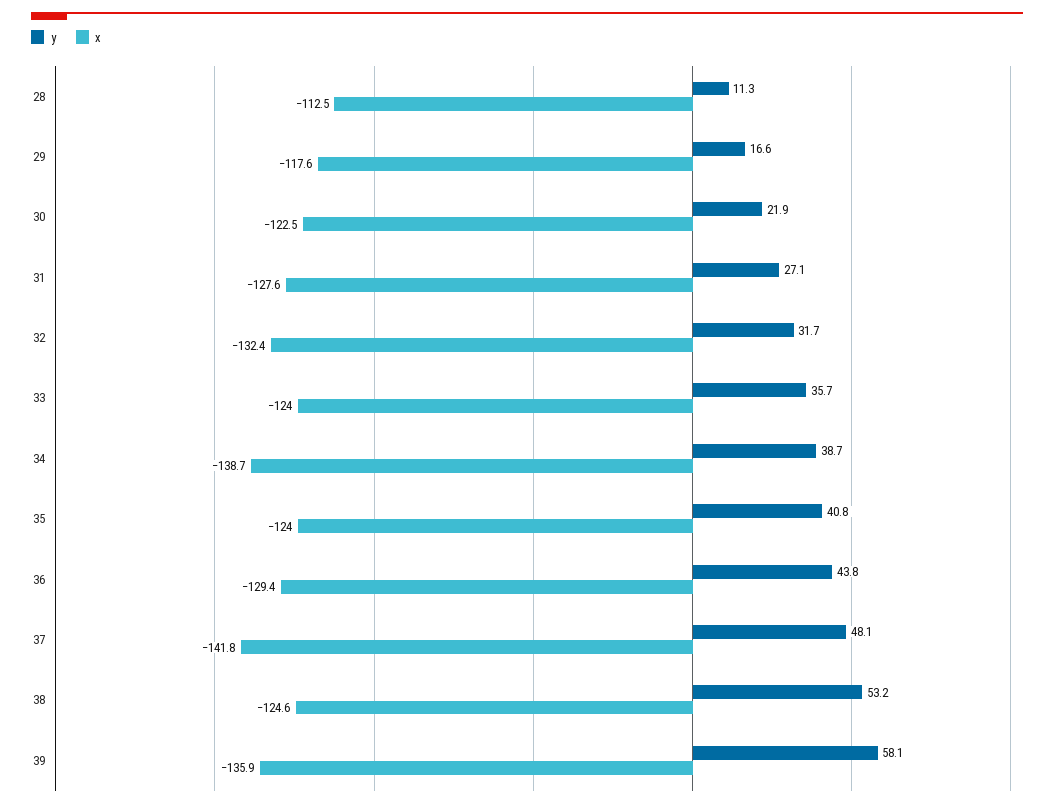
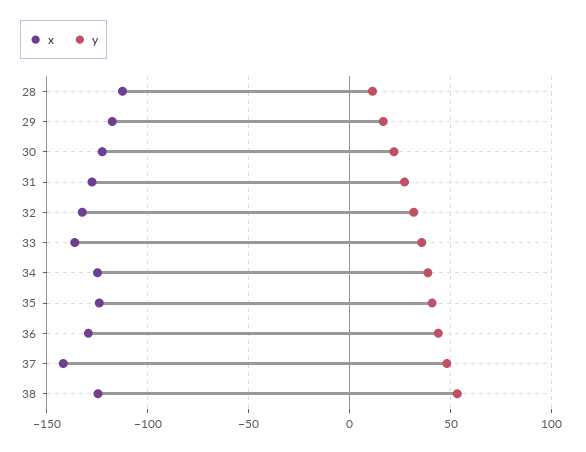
  {
    "y": {
      "28": 11.3,
      "29": 16.6,
      "30": 21.9,
      "31": 27.1,
      "32": 31.7,
      "33": 35.7,
      "34": 38.7,
      "35": 40.8,
      "36": 43.8,
      "37": 48.1,
-     "38": 53.2,
+     "38": 53.2
-     "39": 58.1
    },
    "x": {
      "28": -112.5,
      "29": -117.6,
      "30": -122.5,
      "31": -127.6,
      "32": -132.4,
-     "33": -124,
+     "33": -135,
-     "34": -138.7,
+     "34": -125,
      "35": -124,
      "36": -129.4,
      "37": -141.8,
-     "38": -124.6,
+     "38": -124.6
-     "39": -135.9
    }
  }

